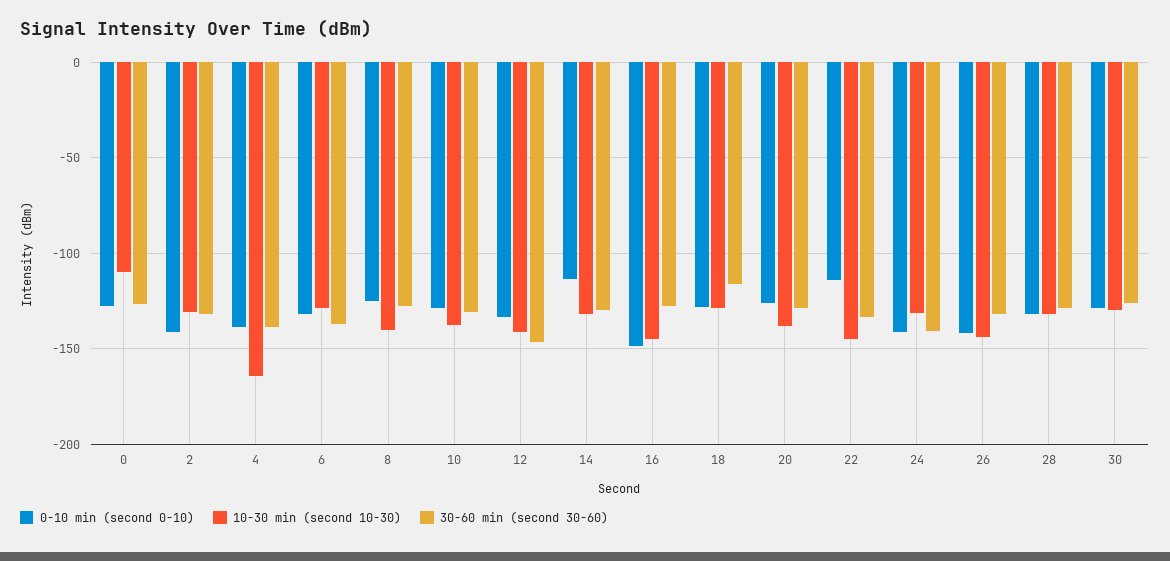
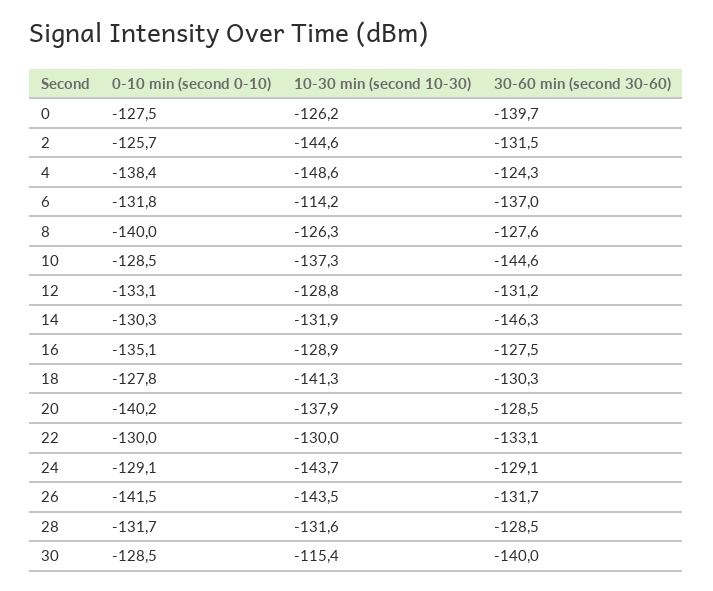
  {
    "0-10 min (second 0-10)": {
      "0": -127.5,
-     "2": -140,
+     "2": -125.7,
      "4": -138.4,
      "6": -131.8,
-     "8": -125,
+     "8": -140,
      "10": -128.5,
      "12": -133.1,
-     "14": -115,
+     "14": -130.3,
-     "16": -150,
+     "16": -135.1,
      "18": -127.8,
-     "20": -125,
+     "20": -140.2,
-     "22": -115,
+     "22": -130,
-     "24": -140,
+     "24": -129.1,
      "26": -141.5,
      "28": -131.7,
      "30": -128.5
    },
    "10-30 min (second 10-30)": {
-     "0": -110,
+     "0": -126.2,
-     "2": -130,
+     "2": -144.6,
-     "4": -165,
+     "4": -148.6,
-     "6": -130,
+     "6": -114.2,
-     "8": -140,
+     "8": -126.3,
      "10": -137.3,
-     "12": -140,
+     "12": -128.8,
      "14": -131.9,
-     "16": -145,
+     "16": -128.9,
-     "18": -130,
+     "18": -141.3,
      "20": -137.9,
-     "22": -145,
+     "22": -130,
-     "24": -130,
+     "24": -143.7,
      "26": -143.5,
      "28": -131.6,
-     "30": -130
+     "30": -115.4
    },
    "30-60 min (second 30-60)": {
-     "0": -125,
+     "0": -139.7,
      "2": -131.5,
-     "4": -140,
+     "4": -124.3,
      "6": -137,
      "8": -127.6,
-     "10": -130,
+     "10": -144.6,
-     "12": -145,
+     "12": -131.2,
-     "14": -130,
+     "14": -146.3,
      "16": -127.5,
-     "18": -115,
+     "18": -130.3,
      "20": -128.5,
      "22": -133.1,
-     "24": -140,
+     "24": -129.1,
      "26": -131.7,
      "28": -128.5,
-     "30": -125
+     "30": -140
    }
  }

